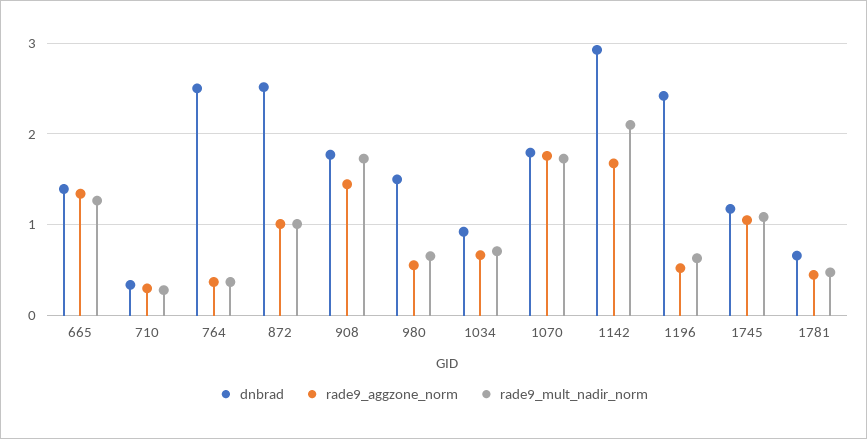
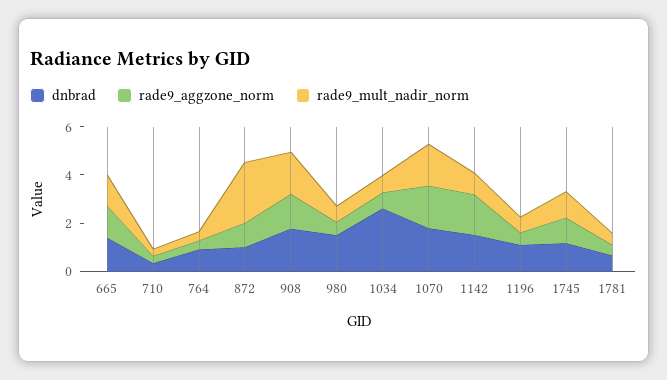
  {
    "dnbrad": {
      "665": 1.4,
      "710": 0.3,
-     "764": 2.5,
+     "764": 1,
-     "872": 2.5,
+     "872": 1,
      "908": 1.8,
      "980": 1.5,
-     "1034": 0.9,
+     "1034": 2.5,
      "1070": 1.8,
-     "1142": 2.9,
+     "1142": 1.5,
-     "1196": 2.4,
+     "1196": 1,
      "1745": 1.2,
      "1781": 0.7
    },
    "rade9_aggzone_norm": {
      "665": 1.3,
      "710": 0.3,
      "764": 0.4,
      "872": 1,
      "908": 1.4,
      "980": 0.6,
      "1034": 0.7,
      "1070": 1.8,
      "1142": 1.7,
      "1196": 0.5,
      "1745": 1.1,
      "1781": 0.4
    },
    "rade9_mult_nadir_norm": {
      "665": 1.3,
      "710": 0.3,
      "764": 0.4,
-     "872": 1,
+     "872": 2.5,
      "908": 1.7,
      "980": 0.7,
      "1034": 0.7,
      "1070": 1.7,
-     "1142": 2.1,
+     "1142": 1,
      "1196": 0.6,
      "1745": 1.1,
      "1781": 0.5
    }
  }

